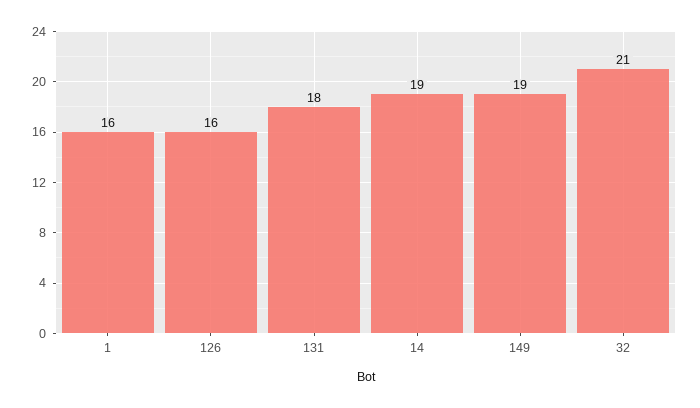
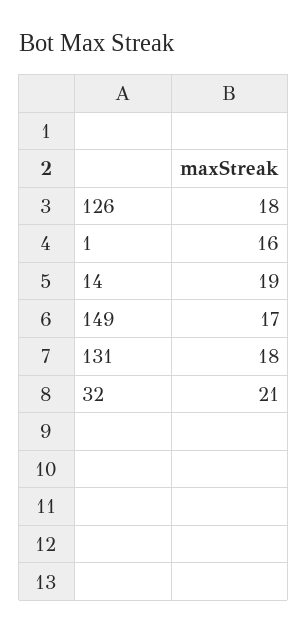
  {
    "1": 16,
-   "126": 16,
+   "126": 18,
    "131": 18,
    "14": 19,
-   "149": 19,
+   "149": 17,
    "32": 21
  }

